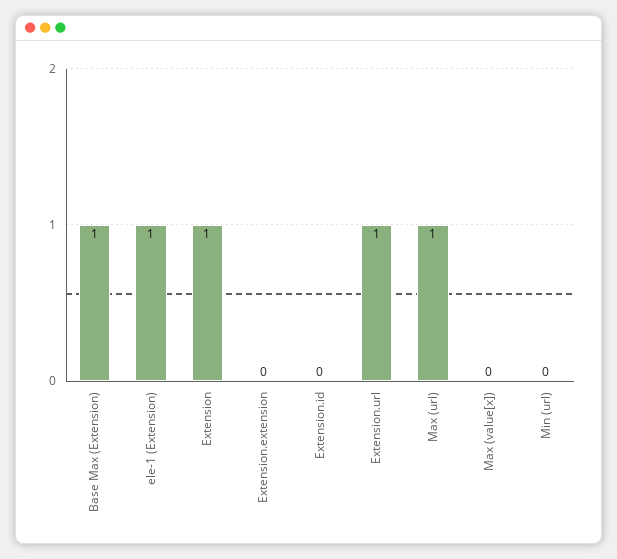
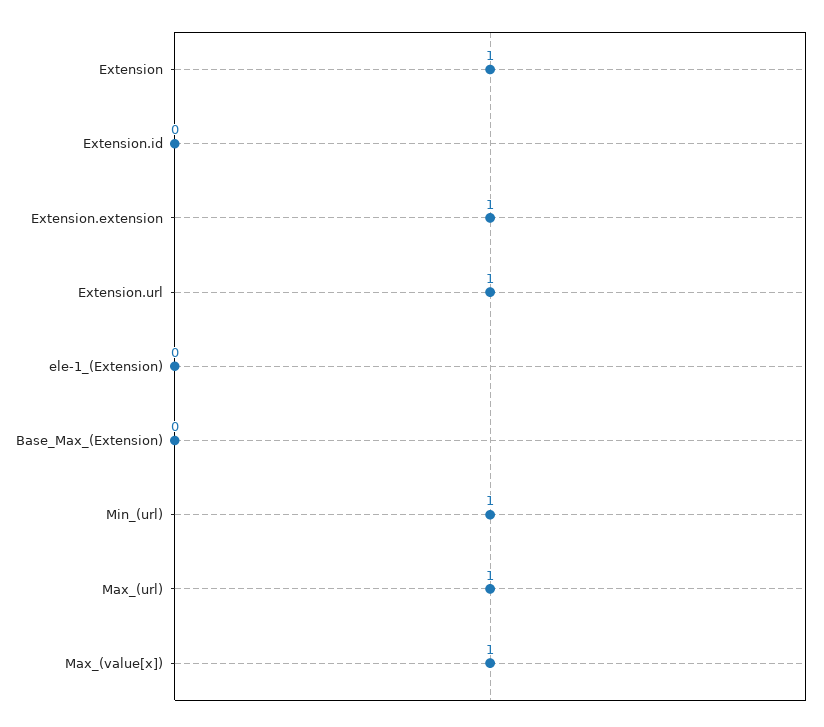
  {
-   "Base Max (Extension)": 1,
+   "Base Max (Extension)": 0,
-   "ele-1 (Extension)": 1,
+   "ele-1 (Extension)": 0,
    "Extension": 1,
-   "Extension.extension": 0,
+   "Extension.extension": 1,
    "Extension.id": 0,
    "Extension.url": 1,
    "Max (url)": 1,
-   "Max (value[x])": 0,
+   "Max (value[x])": 1,
-   "Min (url)": 0
+   "Min (url)": 1
  }

